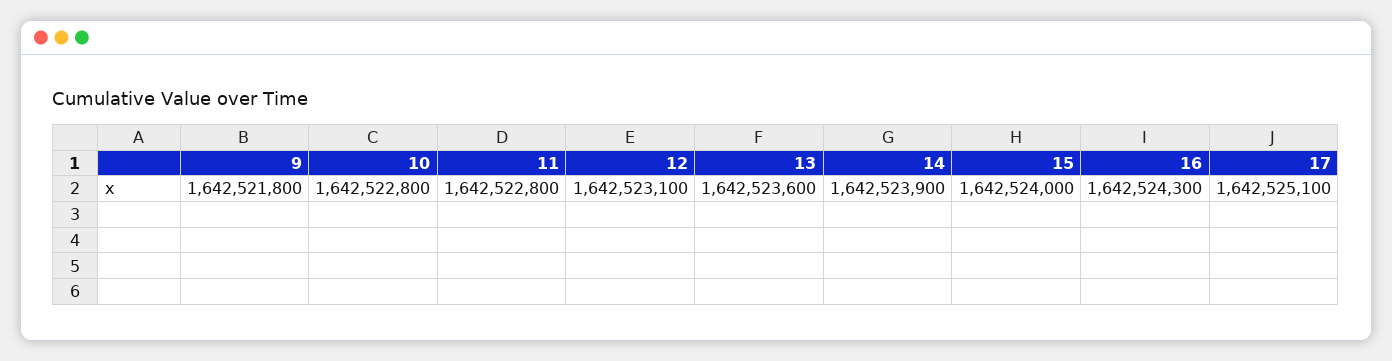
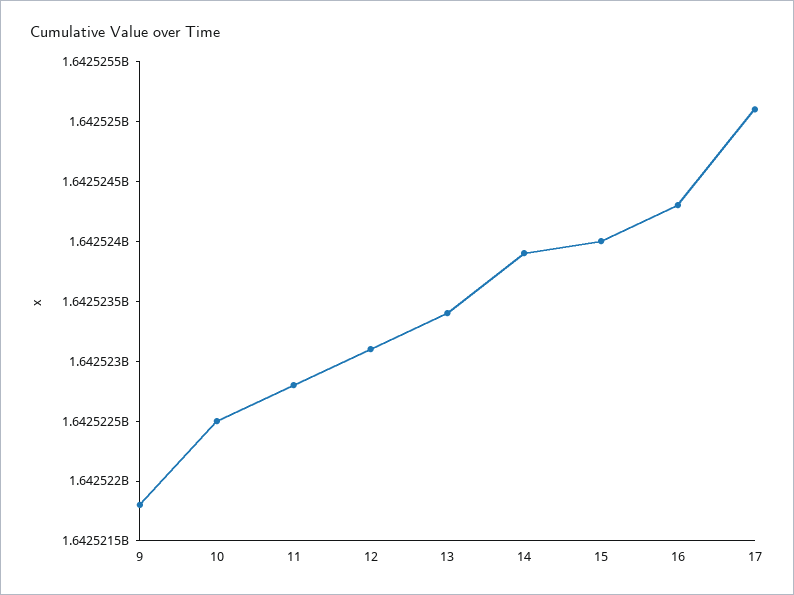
  {
    "9": 1642521800,
-   "10": 1642522800,
+   "10": 1642522500,
    "11": 1642522800,
    "12": 1642523100,
-   "13": 1642523600,
+   "13": 1642523400,
    "14": 1642523900,
    "15": 1642524000,
    "16": 1642524300,
    "17": 1642525100
  }

